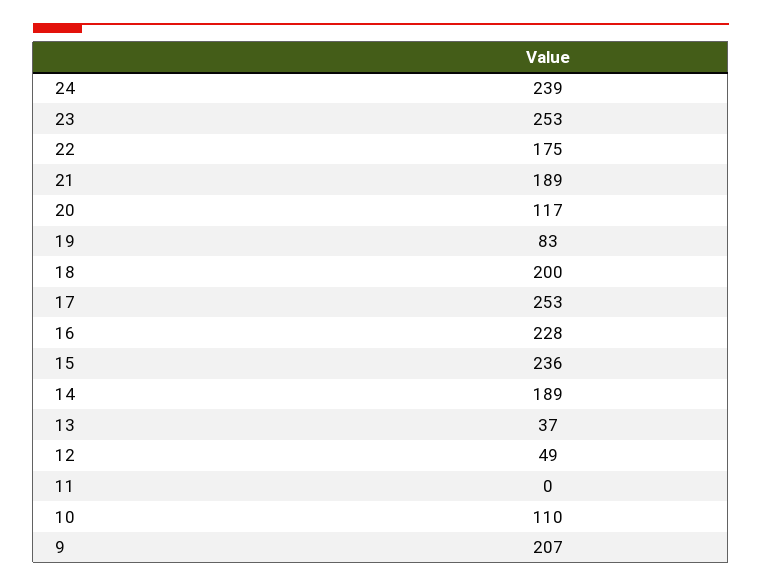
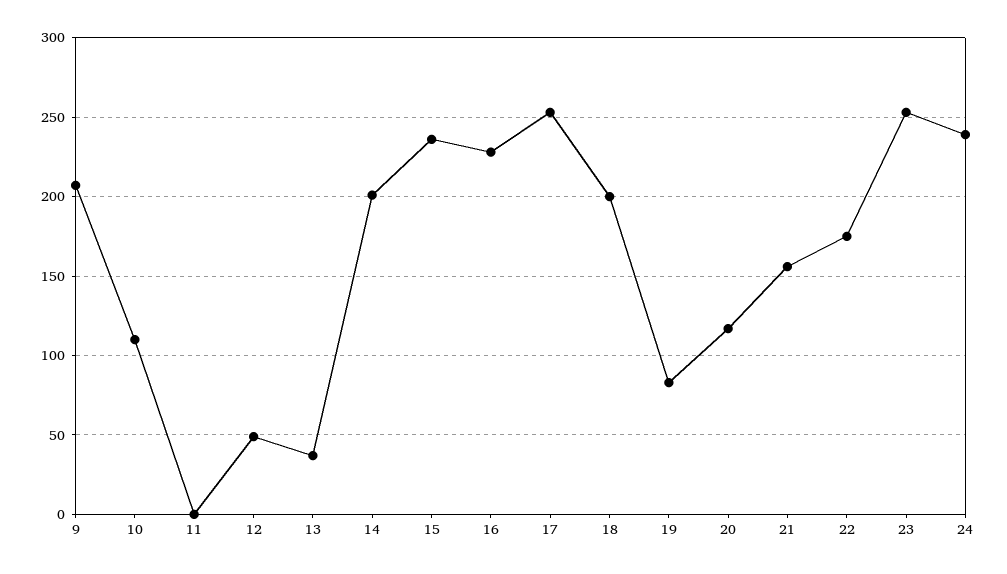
  {
    "24": 239,
    "23": 253,
    "22": 175,
-   "21": 189,
+   "21": 155,
    "20": 117,
    "19": 83,
    "18": 200,
    "17": 253,
    "16": 228,
    "15": 236,
-   "14": 189,
+   "14": 200,
    "13": 37,
    "12": 49,
    "11": 0,
    "10": 110,
    "9": 207
  }

